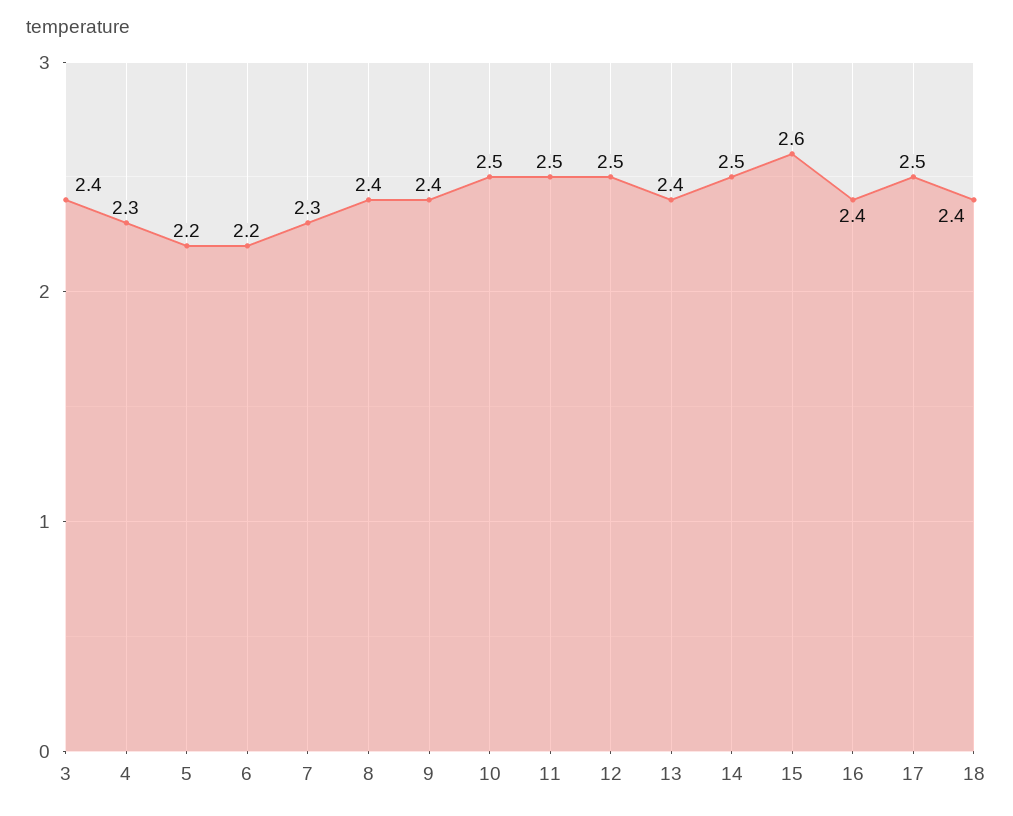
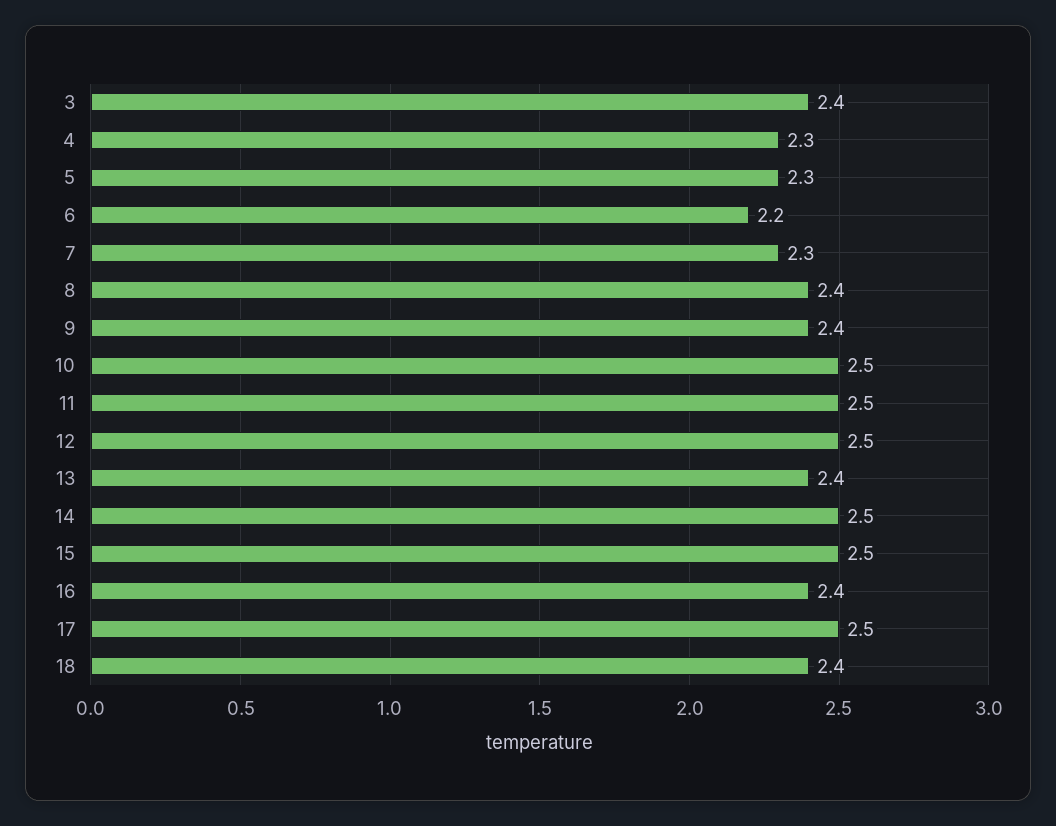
  {
    "3": 2.4,
    "4": 2.3,
-   "5": 2.2,
+   "5": 2.3,
    "6": 2.2,
    "7": 2.3,
    "8": 2.4,
    "9": 2.4,
    "10": 2.5,
    "11": 2.5,
    "12": 2.5,
    "13": 2.4,
    "14": 2.5,
-   "15": 2.6,
+   "15": 2.5,
    "16": 2.4,
    "17": 2.5,
    "18": 2.4
  }

